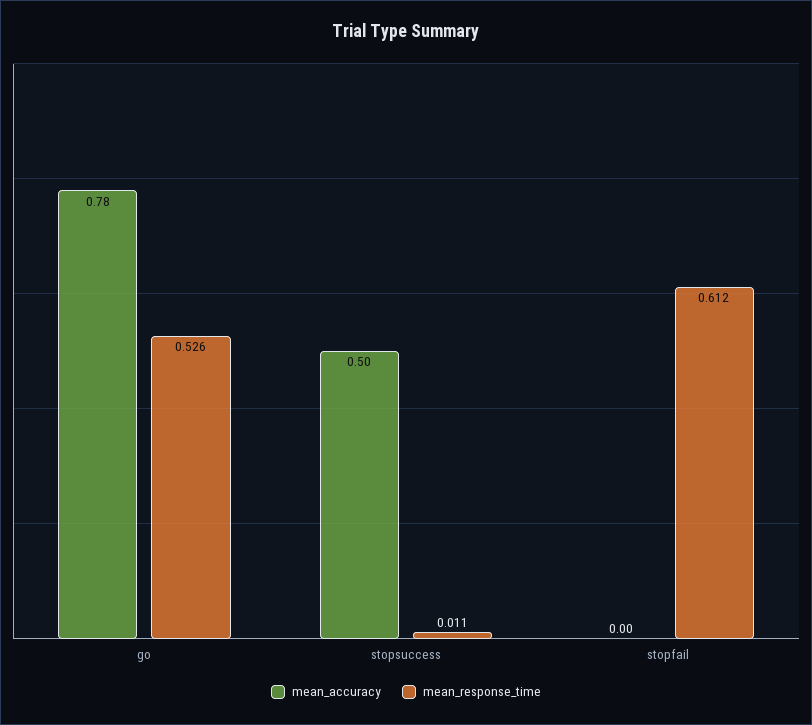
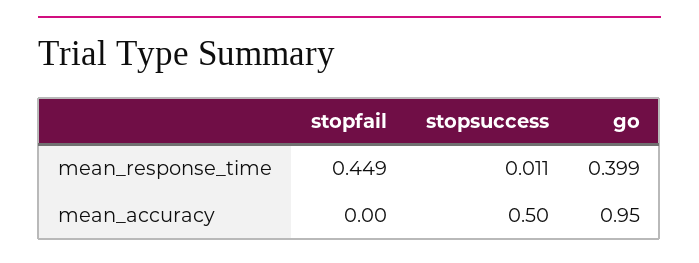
  {
    "mean_accuracy": {
-     "go": 0.78,
+     "go": 0.95,
      "stopsuccess": 0.5,
      "stopfail": 0
    },
    "mean_response_time": {
-     "go": 0.526,
+     "go": 0.399,
      "stopsuccess": 0.011,
-     "stopfail": 0.612
+     "stopfail": 0.449
    }
  }

